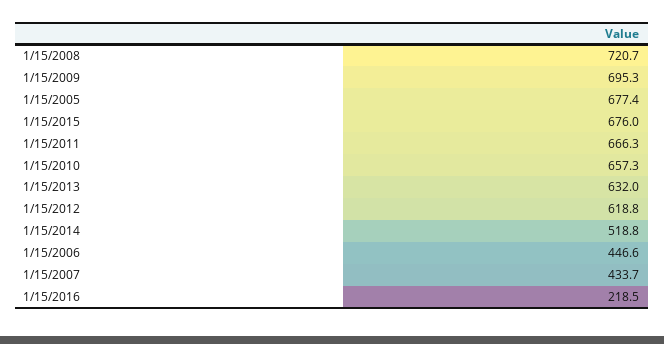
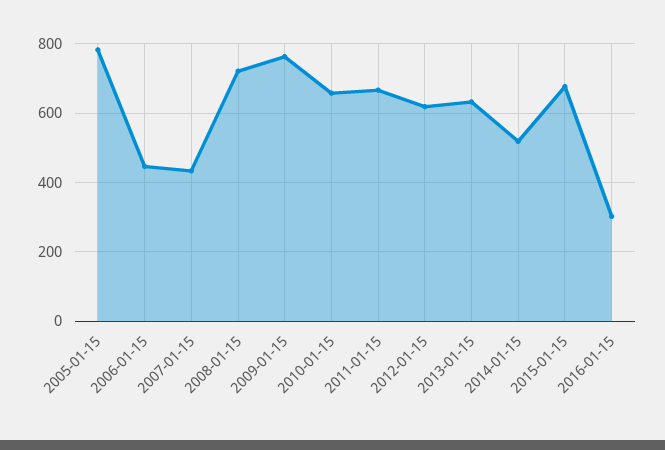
  {
    "1/15/2008": 720.7,
-   "1/15/2009": 695.3,
+   "1/15/2009": 760,
-   "1/15/2005": 677.4,
+   "1/15/2005": 780,
    "1/15/2015": 676,
    "1/15/2011": 666.3,
    "1/15/2010": 657.3,
    "1/15/2013": 632,
    "1/15/2012": 618.8,
    "1/15/2014": 518.8,
    "1/15/2006": 446.6,
    "1/15/2007": 433.7,
-   "1/15/2016": 218.5
+   "1/15/2016": 300
  }

